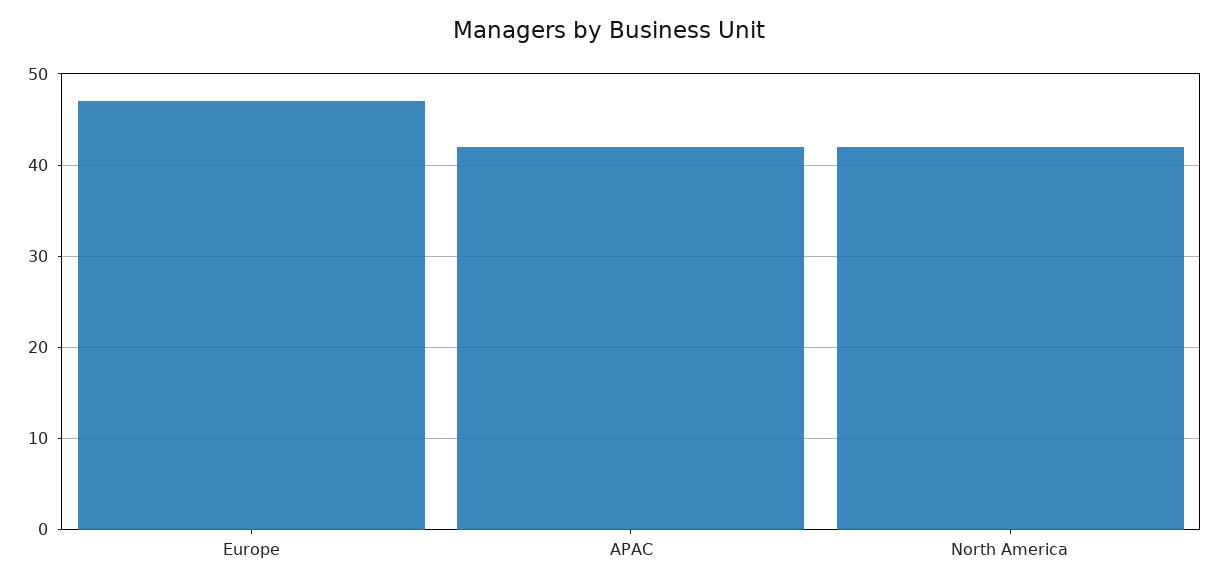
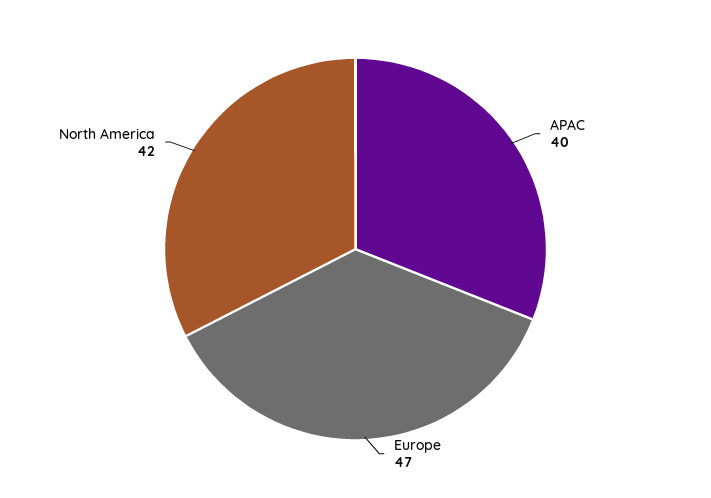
  {
    "Europe": 47,
-   "APAC": 42,
+   "APAC": 40,
    "North America": 42
  }

